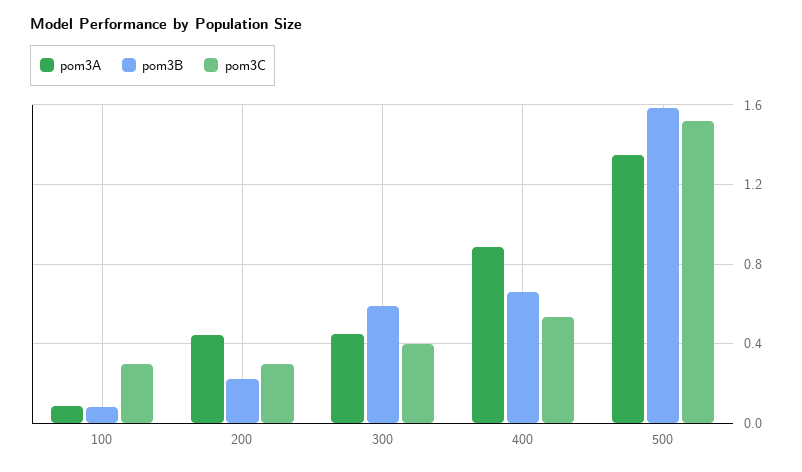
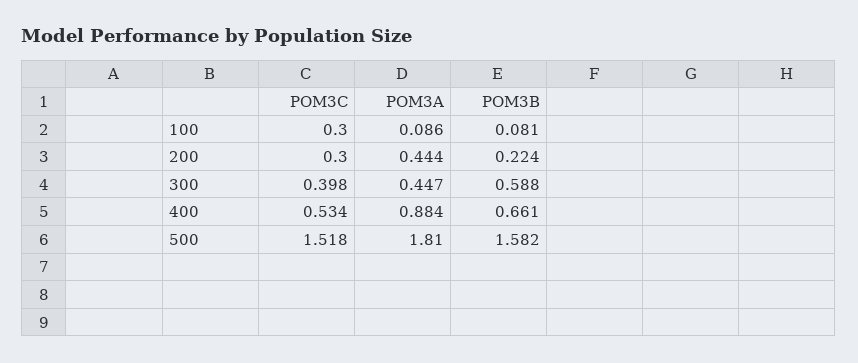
  {
    "pom3A": {
      "100": 0.086,
      "200": 0.444,
      "300": 0.447,
      "400": 0.884,
-     "500": 1.35
+     "500": 1.81
    },
    "pom3B": {
      "100": 0.081,
      "200": 0.224,
      "300": 0.588,
      "400": 0.661,
      "500": 1.582
    },
    "pom3C": {
      "100": 0.3,
      "200": 0.3,
      "300": 0.398,
      "400": 0.534,
      "500": 1.518
    }
  }

